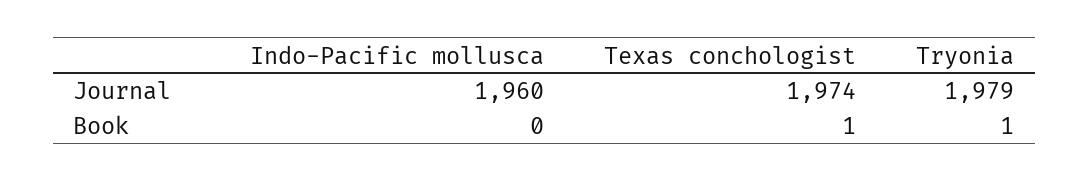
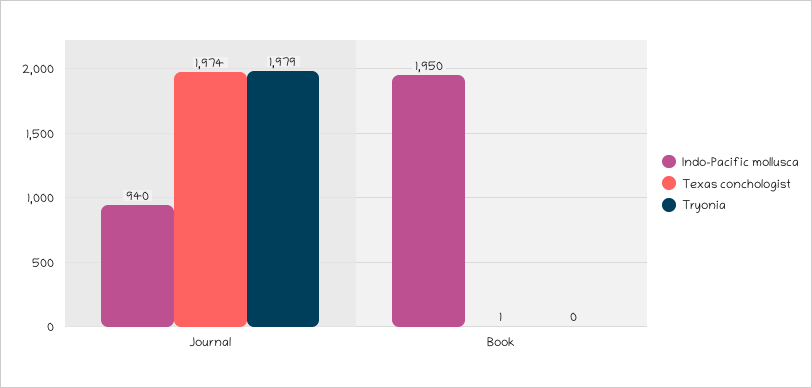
  {
    "Indo-Pacific mollusca": {
-     "Journal": 1960,
+     "Journal": 940,
-     "Book": 0
+     "Book": 1950
    },
    "Texas conchologist": {
      "Journal": 1974,
      "Book": 1
    },
    "Tryonia": {
      "Journal": 1979,
-     "Book": 1
+     "Book": 0
    }
  }

